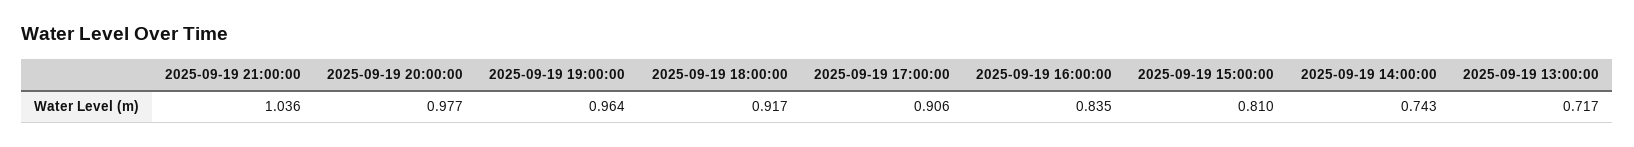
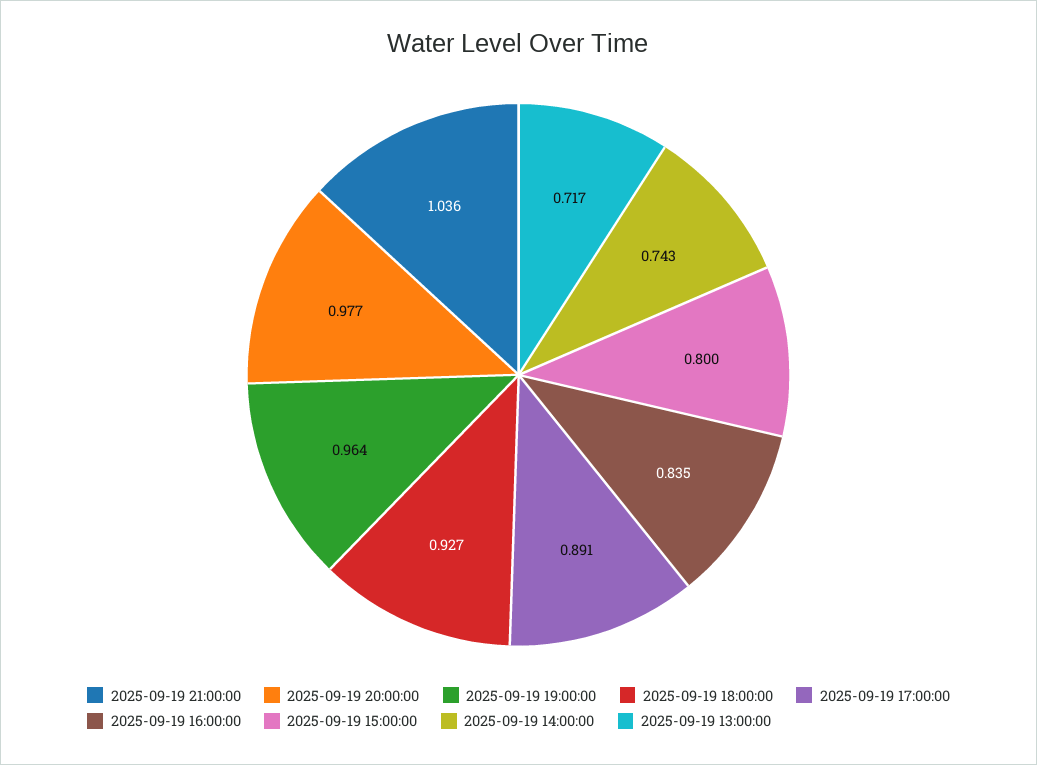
  {
    "2025-09-19 21:00:00": 1.036,
    "2025-09-19 20:00:00": 0.977,
    "2025-09-19 19:00:00": 0.964,
-   "2025-09-19 18:00:00": 0.917,
+   "2025-09-19 18:00:00": 0.927,
-   "2025-09-19 17:00:00": 0.906,
+   "2025-09-19 17:00:00": 0.891,
    "2025-09-19 16:00:00": 0.835,
-   "2025-09-19 15:00:00": 0.81,
+   "2025-09-19 15:00:00": 0.8,
    "2025-09-19 14:00:00": 0.743,
    "2025-09-19 13:00:00": 0.717
  }

